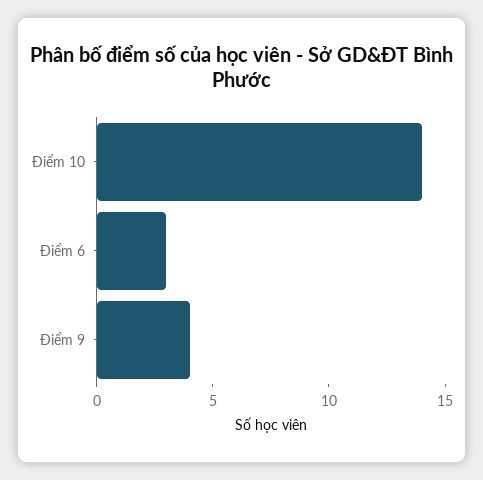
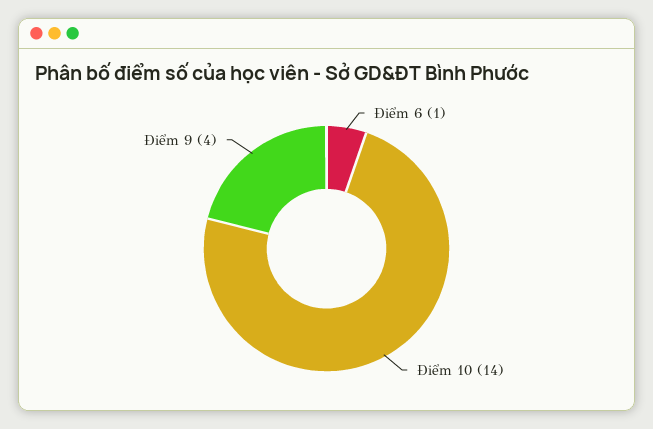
  {
    "Điểm 10": 14,
-   "Điểm 6": 3,
+   "Điểm 6": 1,
    "Điểm 9": 4
  }

